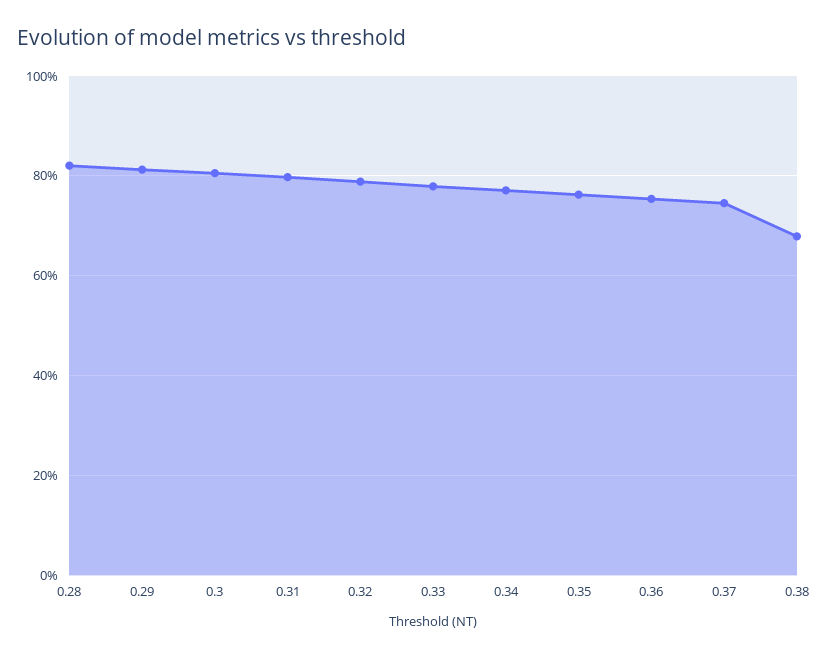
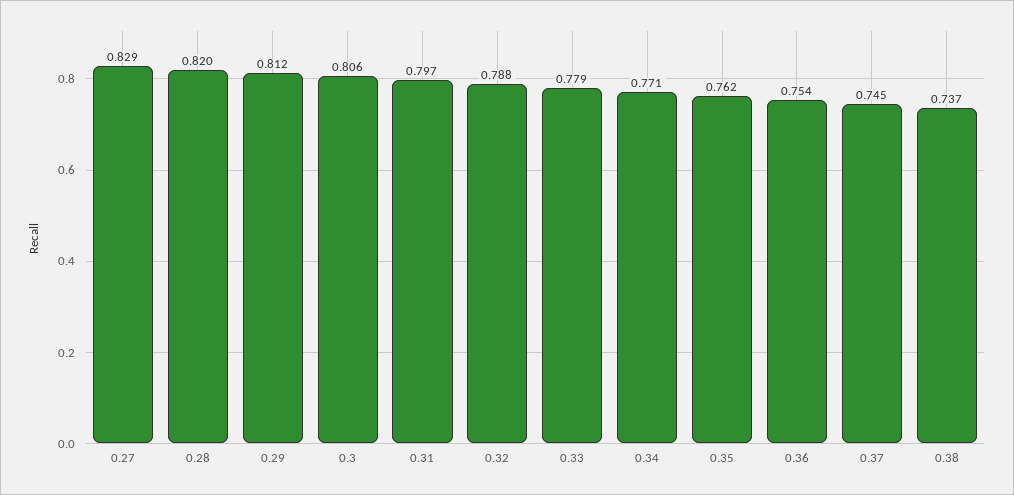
  {
    "0.28": 0.82,
    "0.29": 0.812,
    "0.3": 0.806,
    "0.31": 0.797,
    "0.32": 0.788,
    "0.33": 0.779,
    "0.34": 0.771,
    "0.35": 0.762,
    "0.36": 0.754,
    "0.37": 0.745,
-   "0.38": 0.68
+   "0.38": 0.737,
+   "0.27": 0.829
  }

